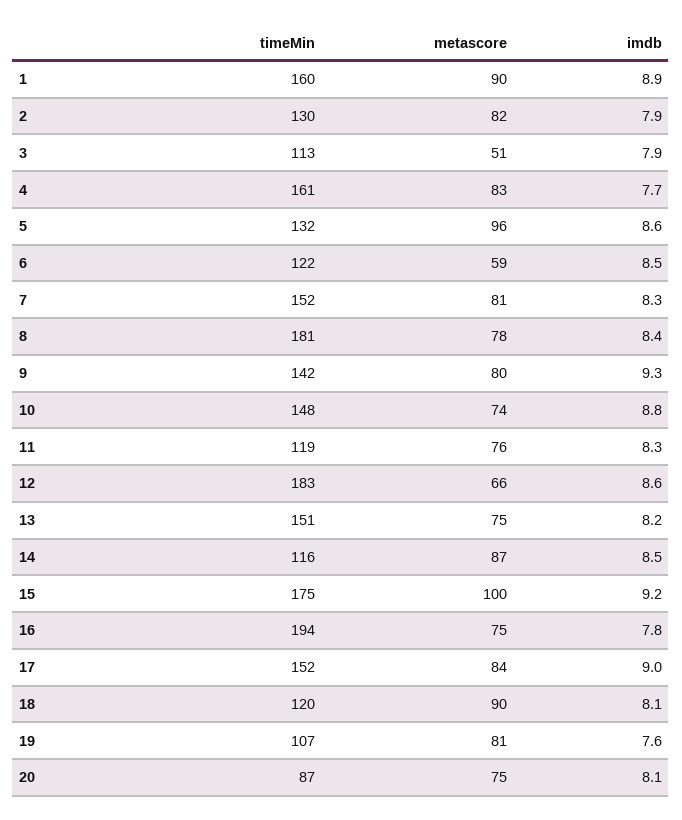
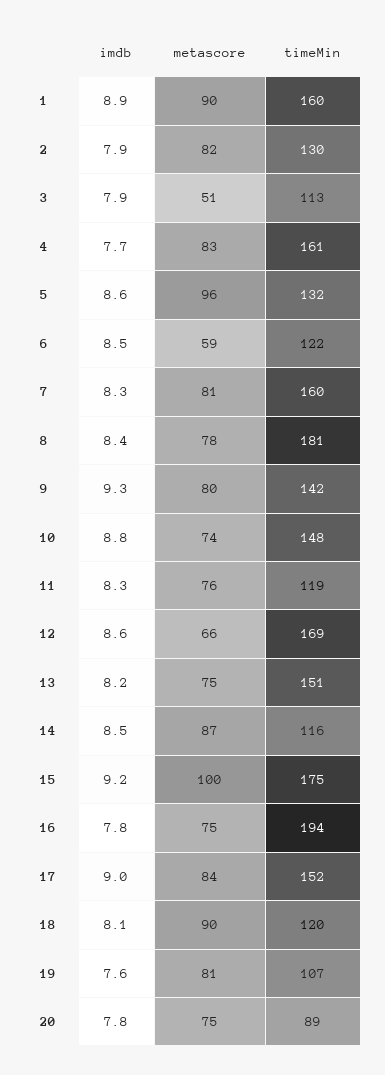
  {
    "timeMin": {
      "1": 160,
      "2": 130,
      "3": 113,
      "4": 161,
      "5": 132,
      "6": 122,
-     "7": 152,
+     "7": 160,
      "8": 181,
      "9": 142,
      "10": 148,
      "11": 119,
-     "12": 183,
+     "12": 169,
      "13": 151,
      "14": 116,
      "15": 175,
      "16": 194,
      "17": 152,
      "18": 120,
      "19": 107,
-     "20": 87
+     "20": 89
    },
    "metascore": {
      "1": 90,
      "2": 82,
      "3": 51,
      "4": 83,
      "5": 96,
      "6": 59,
      "7": 81,
      "8": 78,
      "9": 80,
      "10": 74,
      "11": 76,
      "12": 66,
      "13": 75,
      "14": 87,
      "15": 100,
      "16": 75,
      "17": 84,
      "18": 90,
      "19": 81,
      "20": 75
    },
    "imdb": {
      "1": 8.9,
      "2": 7.9,
      "3": 7.9,
      "4": 7.7,
      "5": 8.6,
      "6": 8.5,
      "7": 8.3,
      "8": 8.4,
      "9": 9.3,
      "10": 8.8,
      "11": 8.3,
      "12": 8.6,
      "13": 8.2,
      "14": 8.5,
      "15": 9.2,
      "16": 7.8,
      "17": 9,
      "18": 8.1,
      "19": 7.6,
-     "20": 8.1
+     "20": 7.8
    }
  }

